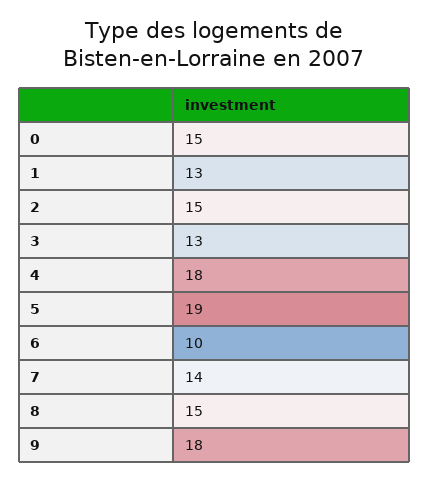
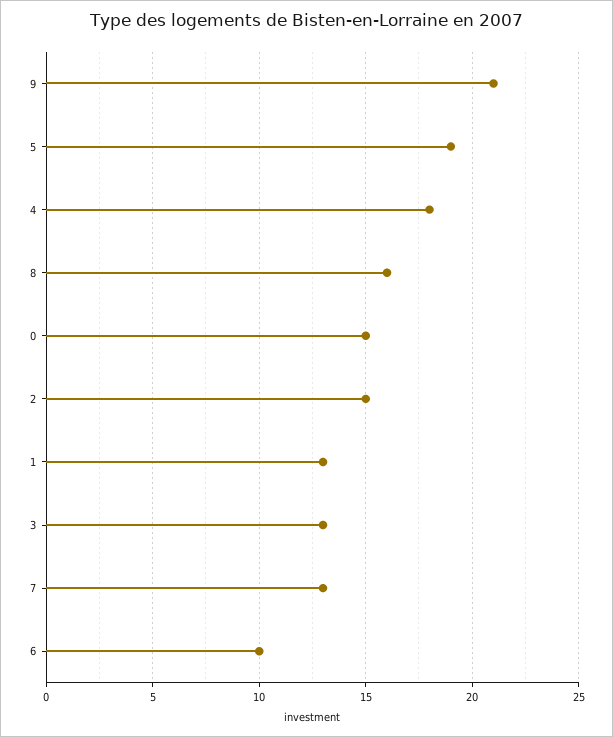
  {
    "0": 15,
    "1": 13,
    "2": 15,
    "3": 13,
    "4": 18,
    "5": 19,
    "6": 10,
-   "7": 14,
+   "7": 13,
-   "8": 15,
+   "8": 16,
-   "9": 18
+   "9": 21
  }

